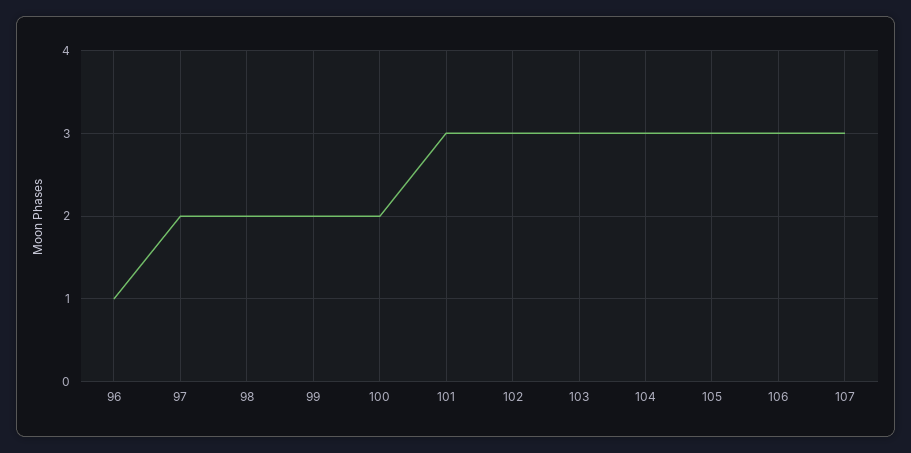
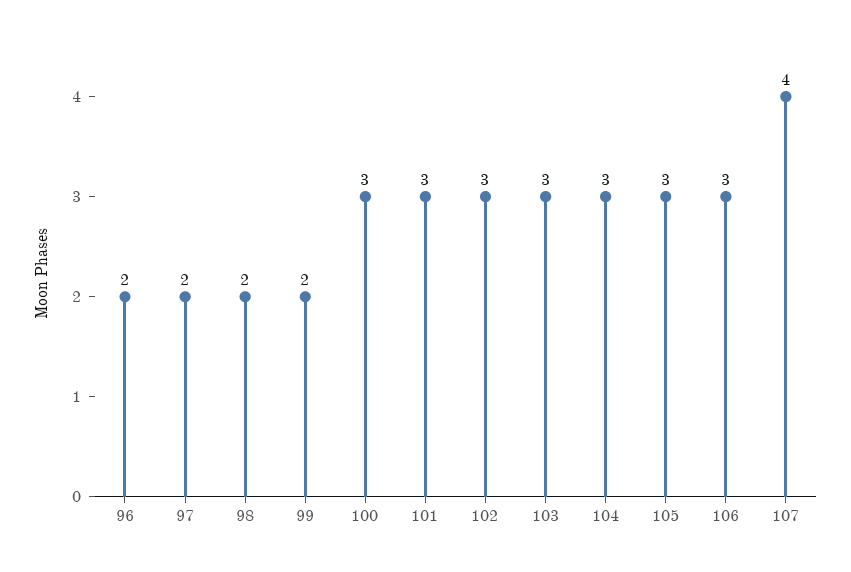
  {
-   "96": 1,
+   "96": 2,
    "97": 2,
    "98": 2,
    "99": 2,
-   "100": 2,
+   "100": 3,
    "101": 3,
    "102": 3,
    "103": 3,
    "104": 3,
    "105": 3,
    "106": 3,
-   "107": 3
+   "107": 4
  }

